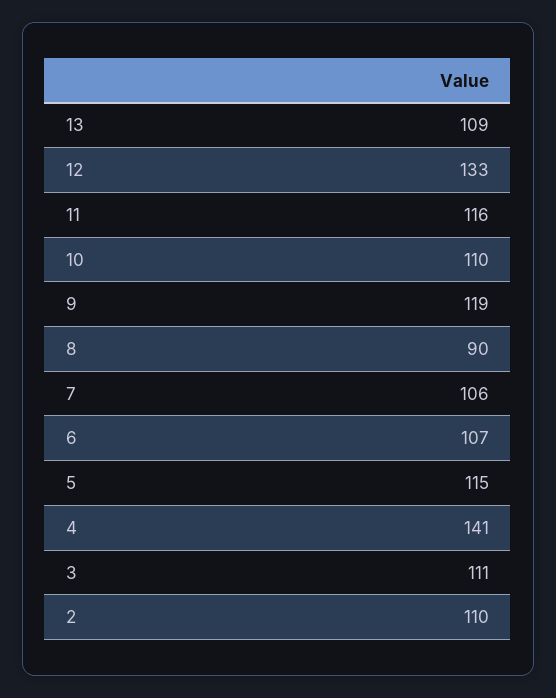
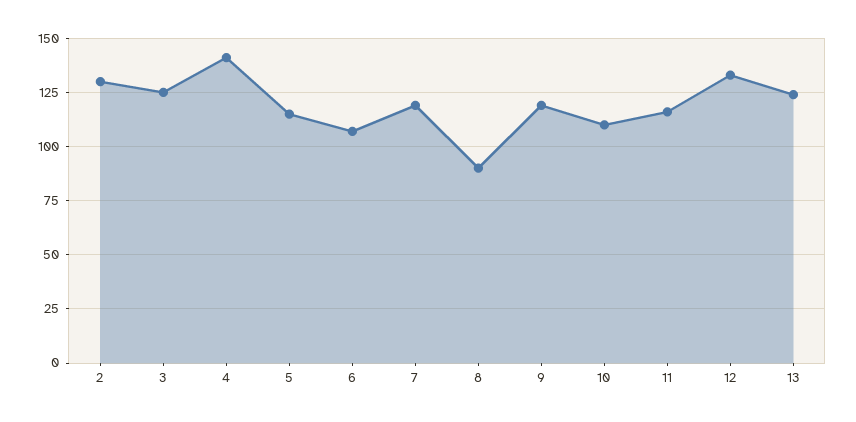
  {
-   "13": 109,
+   "13": 125,
    "12": 133,
    "11": 116,
    "10": 110,
    "9": 119,
    "8": 90,
-   "7": 106,
+   "7": 120,
    "6": 107,
    "5": 115,
    "4": 141,
-   "3": 111,
+   "3": 125,
-   "2": 110
+   "2": 130
  }

